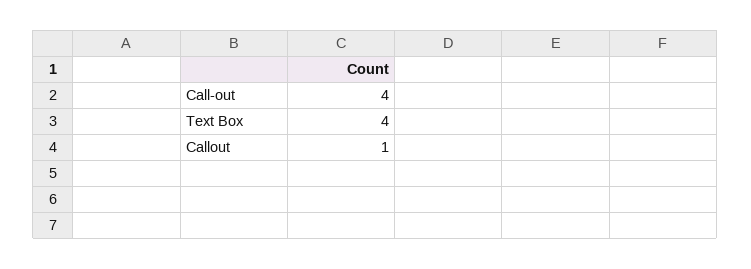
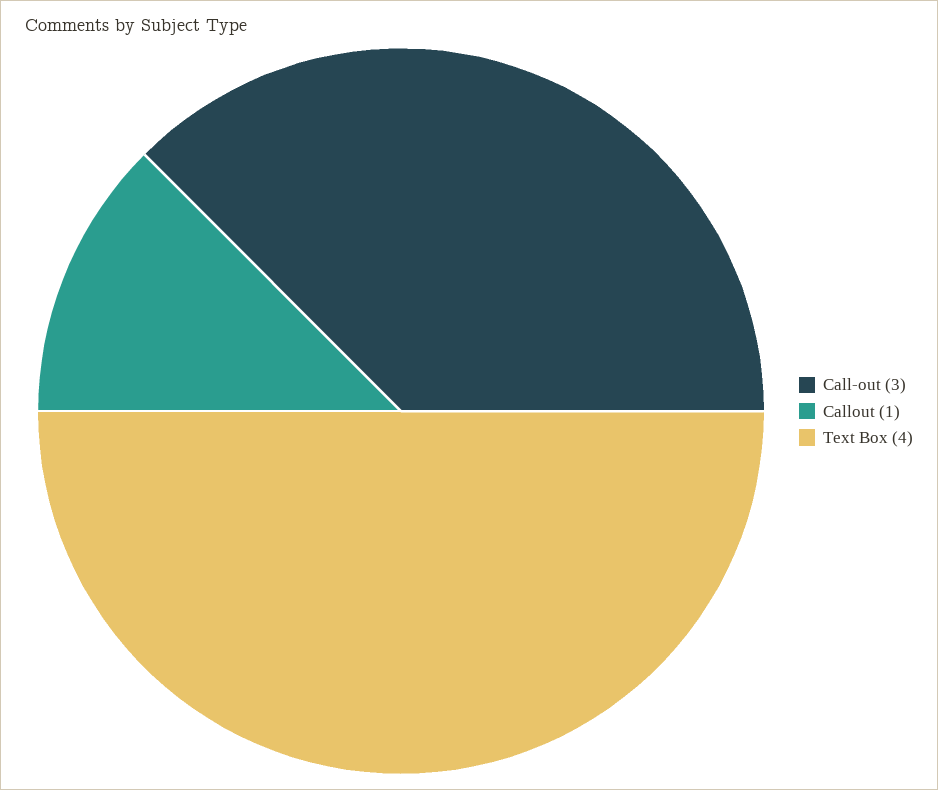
  {
-   "Call-out": 4,
+   "Call-out": 3,
    "Text Box": 4,
    "Callout": 1
  }

